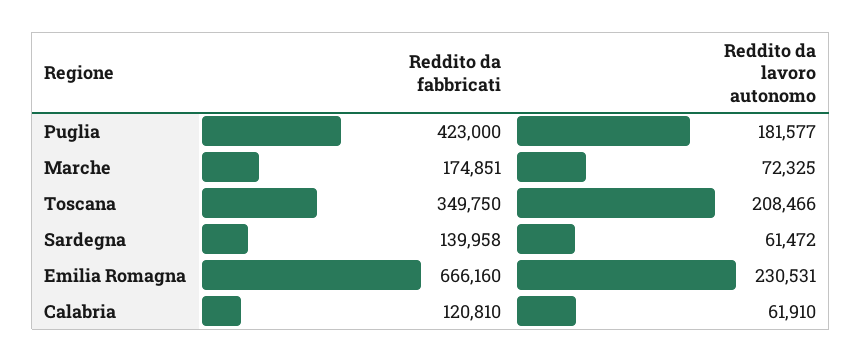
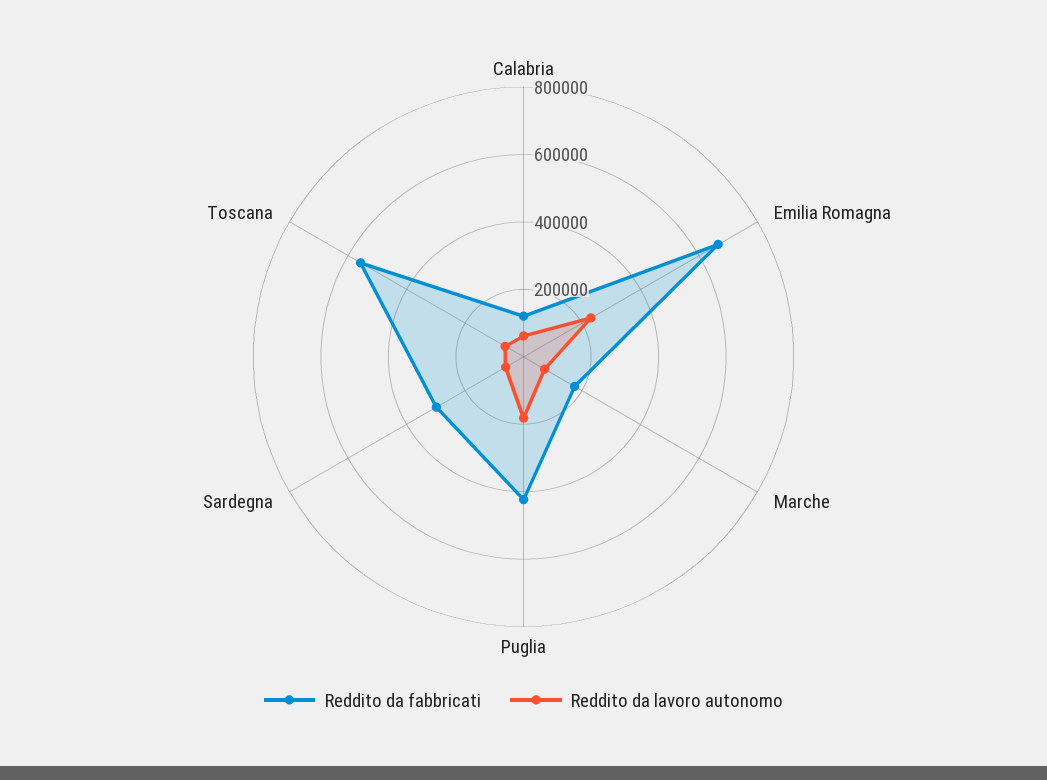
  {
    "Reddito da fabbricati": {
      "Puglia": 423000,
      "Marche": 174851,
-     "Toscana": 349750,
+     "Toscana": 550000,
-     "Sardegna": 139958,
+     "Sardegna": 300000,
      "Emilia Romagna": 666160,
      "Calabria": 120810
    },
    "Reddito da lavoro autonomo": {
      "Puglia": 181577,
      "Marche": 72325,
-     "Toscana": 208466,
+     "Toscana": 50000,
      "Sardegna": 61472,
      "Emilia Romagna": 230531,
      "Calabria": 61910
    }
  }

